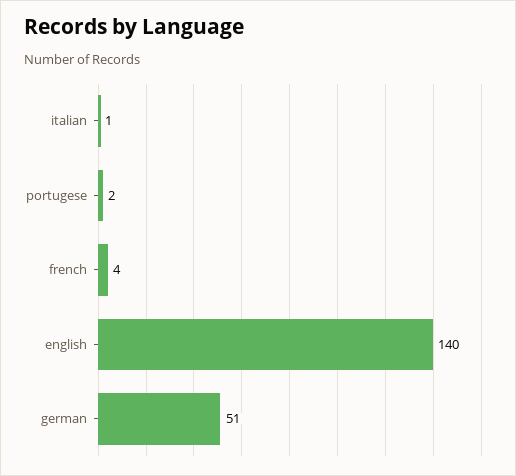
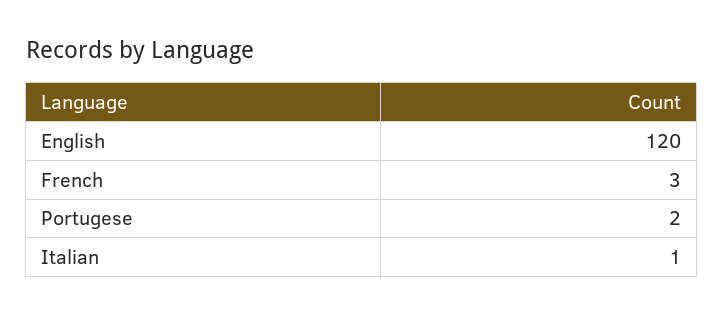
  {
    "italian": 1,
    "portugese": 2,
-   "french": 4,
+   "french": 3,
-   "english": 140,
+   "english": 120
-   "german": 51
  }

